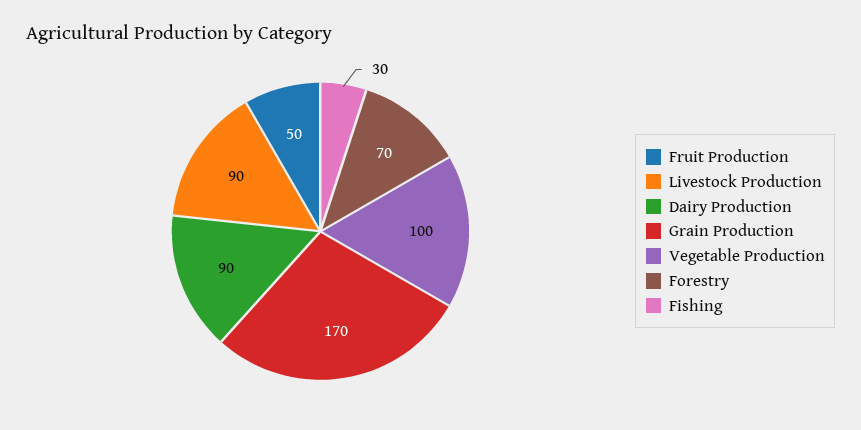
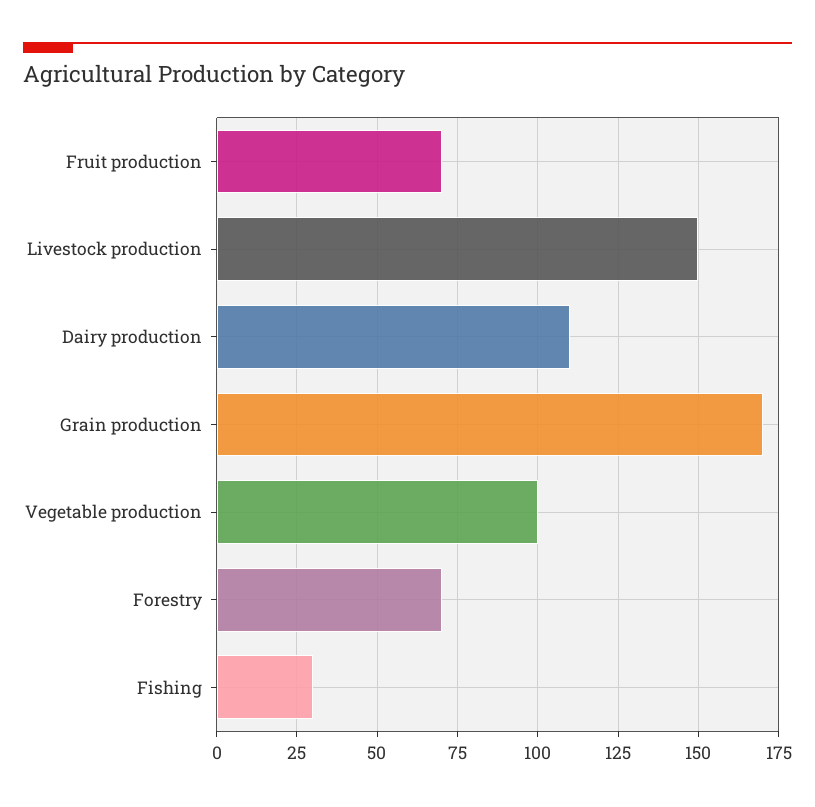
  {
-   "Fruit Production": 50,
+   "Fruit Production": 70,
-   "Livestock Production": 90,
+   "Livestock Production": 150,
-   "Dairy Production": 90,
+   "Dairy Production": 110,
    "Grain Production": 170,
    "Vegetable Production": 100,
    "Forestry": 70,
    "Fishing": 30
  }

